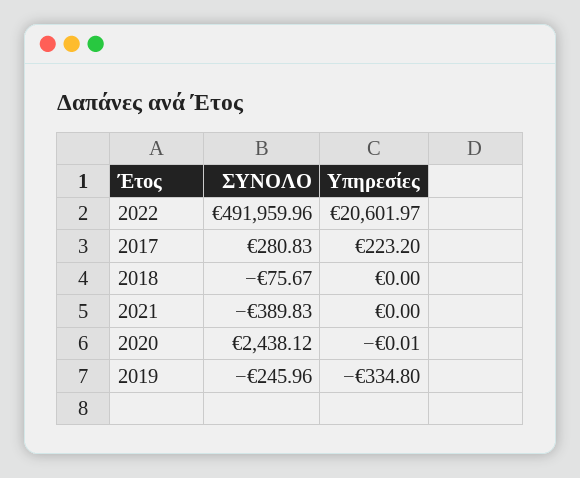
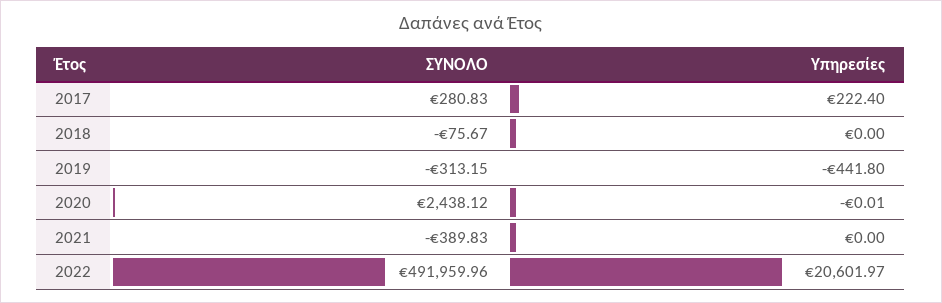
  {
    "ΣΥΝΟΛΟ": {
      "2022": 491959.96,
      "2017": 280.83,
      "2018": -75.67,
      "2021": -389.83,
      "2020": 2438.12,
-     "2019": -245.96
+     "2019": -313.15
    },
    "Υπηρεσίες": {
      "2022": 20601.97,
-     "2017": 223.2,
+     "2017": 222.4,
      "2018": 0,
      "2021": 0,
      "2020": -0.01,
-     "2019": -334.8
+     "2019": -441.8
    }
  }

